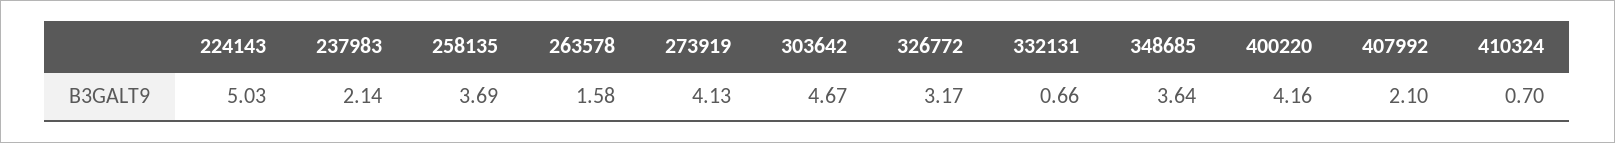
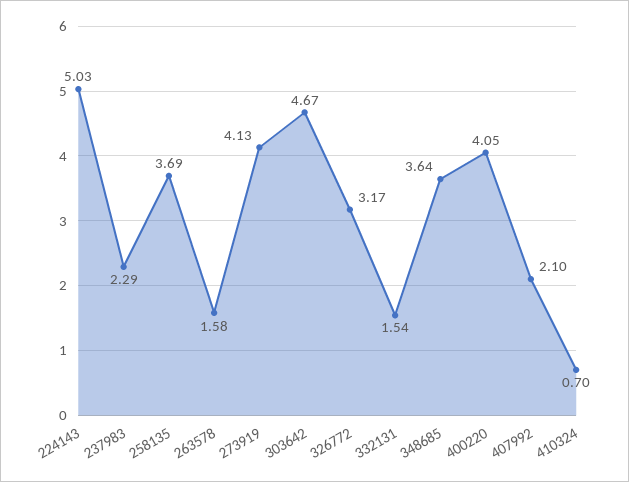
  {
    "224143": 5.03,
-   "237983": 2.14,
+   "237983": 2.29,
    "258135": 3.69,
    "263578": 1.58,
    "273919": 4.13,
    "303642": 4.67,
    "326772": 3.17,
-   "332131": 0.66,
+   "332131": 1.54,
    "348685": 3.64,
-   "400220": 4.16,
+   "400220": 4.05,
    "407992": 2.1,
    "410324": 0.7
  }

